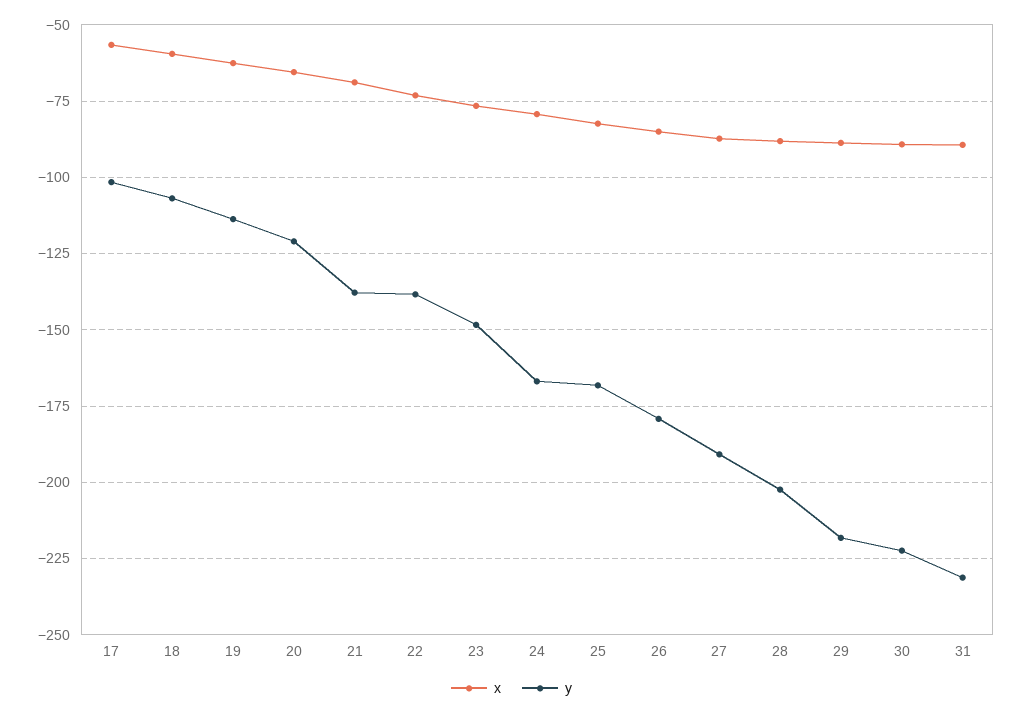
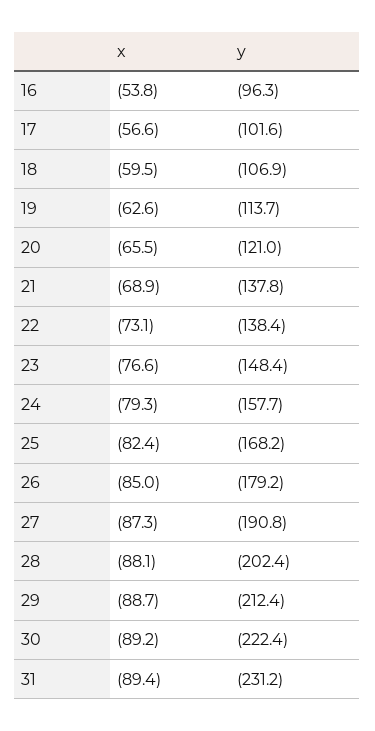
  {
    "x": {
      "17": -56.6,
      "18": -59.5,
      "19": -62.6,
      "20": -65.5,
      "21": -68.9,
      "22": -73.1,
      "23": -76.6,
      "24": -79.3,
      "25": -82.4,
      "26": -85,
      "27": -87.3,
      "28": -88.1,
      "29": -88.7,
      "30": -89.2,
-     "31": -89.4
+     "31": -89.4,
+     "16": -53.8
    },
    "y": {
      "17": -101.6,
      "18": -106.9,
      "19": -113.7,
      "20": -121,
      "21": -137.8,
      "22": -138.4,
      "23": -148.4,
-     "24": -167.5,
+     "24": -157.7,
      "25": -168.2,
      "26": -179.2,
      "27": -190.8,
      "28": -202.4,
-     "29": -217.5,
+     "29": -212.4,
      "30": -222.4,
-     "31": -231.2
+     "31": -231.2,
+     "16": -96.3
    }
  }

